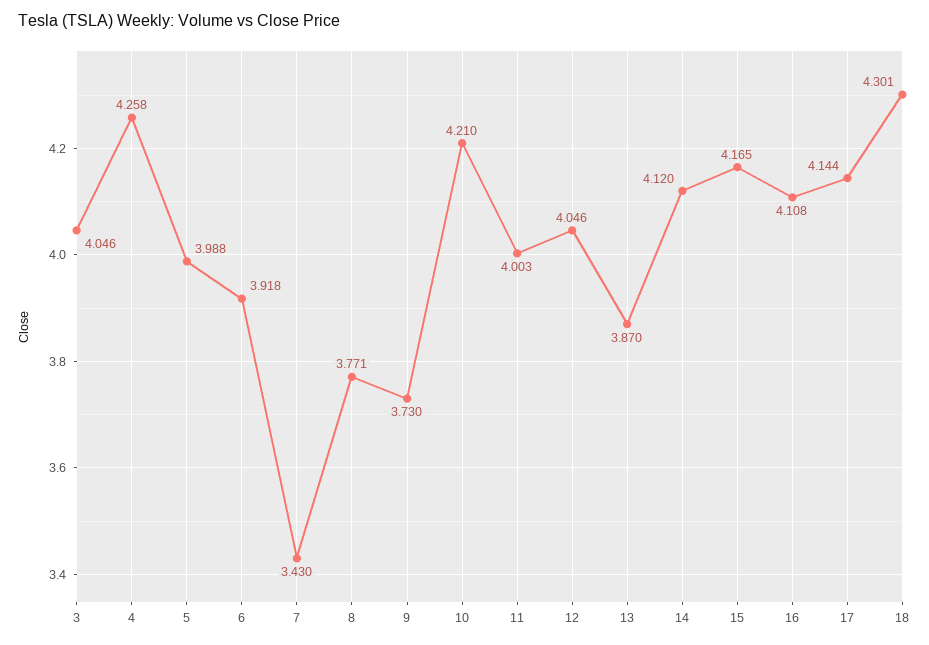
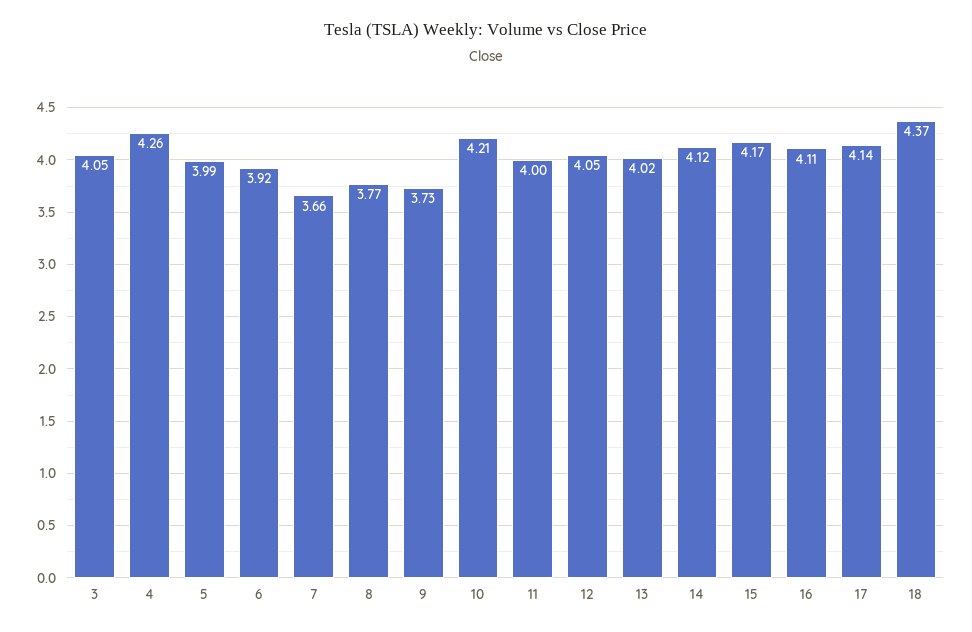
  {
    "3": 4.046,
    "4": 4.258,
    "5": 3.988,
    "6": 3.918,
-   "7": 3.43,
+   "7": 3.66,
    "8": 3.771,
    "9": 3.73,
    "10": 4.21,
    "11": 4.003,
    "12": 4.046,
-   "13": 3.87,
+   "13": 4.02,
    "14": 4.12,
    "15": 4.165,
    "16": 4.108,
    "17": 4.144,
-   "18": 4.301
+   "18": 4.37
  }

